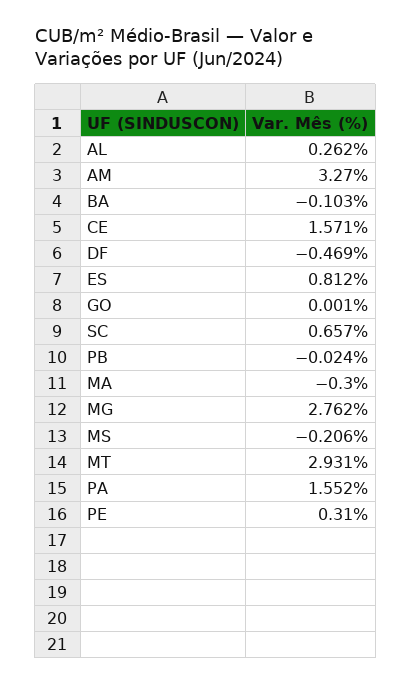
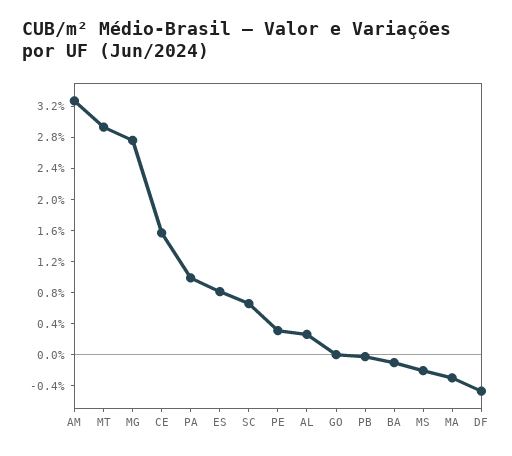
  {
    "AL": 0.262,
    "AM": 3.27,
    "BA": -0.103,
    "CE": 1.571,
    "DF": -0.469,
    "ES": 0.812,
    "GO": 0.001,
    "SC": 0.657,
    "PB": -0.024,
    "MA": -0.3,
    "MG": 2.762,
    "MS": -0.206,
    "MT": 2.931,
-   "PA": 1.552,
+   "PA": 1,
    "PE": 0.31
  }

